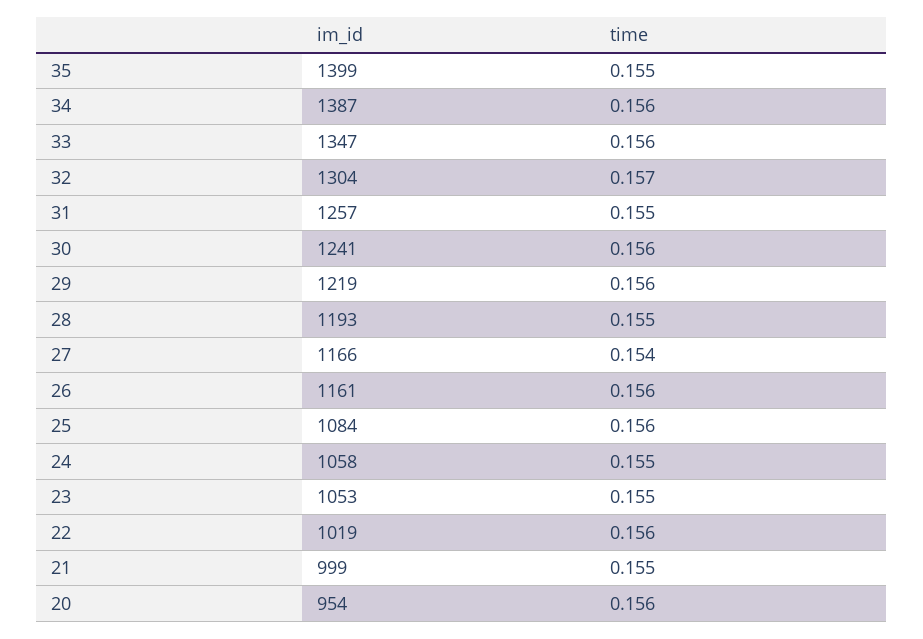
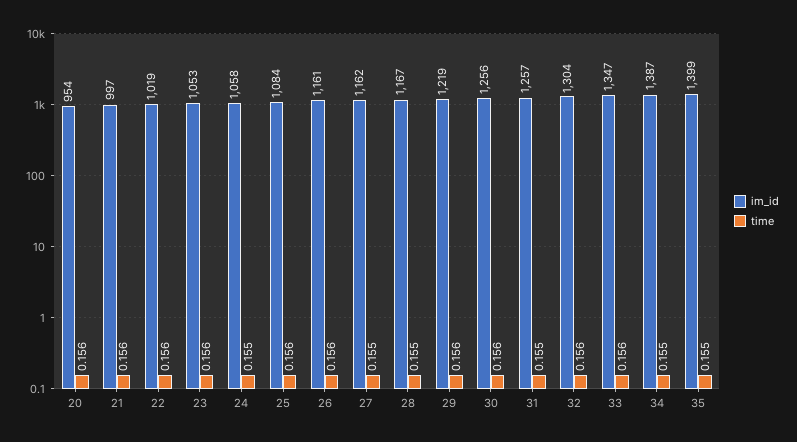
  {
    "im_id": {
      "35": 1399,
      "34": 1387,
      "33": 1347,
      "32": 1304,
      "31": 1257,
-     "30": 1241,
+     "30": 1256,
      "29": 1219,
-     "28": 1193,
+     "28": 1167,
-     "27": 1166,
+     "27": 1162,
      "26": 1161,
      "25": 1084,
      "24": 1058,
      "23": 1053,
      "22": 1019,
-     "21": 999,
+     "21": 997,
      "20": 954
    },
    "time": {
      "35": 0.155,
-     "34": 0.156,
+     "34": 0.155,
      "33": 0.156,
-     "32": 0.157,
+     "32": 0.156,
      "31": 0.155,
      "30": 0.156,
      "29": 0.156,
      "28": 0.155,
-     "27": 0.154,
+     "27": 0.155,
      "26": 0.156,
      "25": 0.156,
      "24": 0.155,
-     "23": 0.155,
+     "23": 0.156,
      "22": 0.156,
-     "21": 0.155,
+     "21": 0.156,
      "20": 0.156
    }
  }

